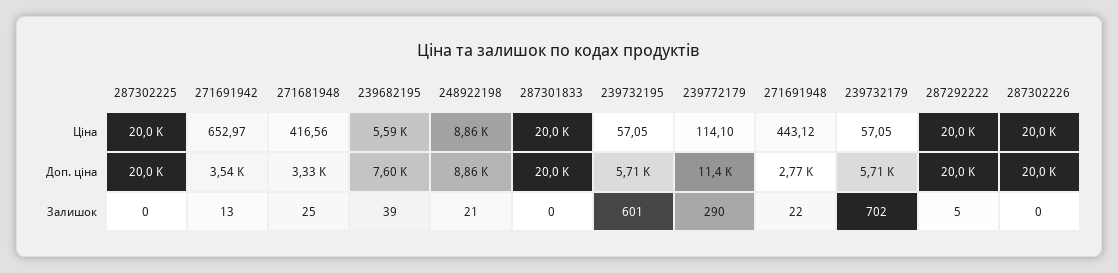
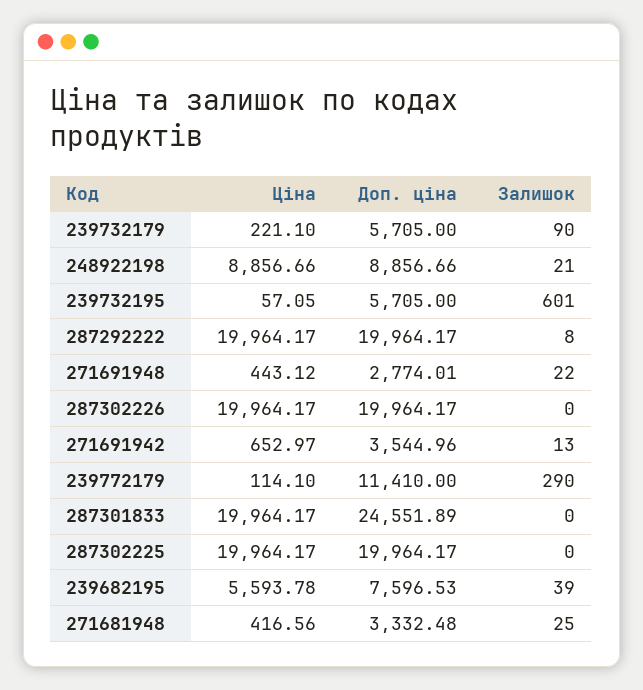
  {
    "287302225": {
      "Ціна": 19964.17,
      "Доп. ціна": 19964.17,
      "Залишок": 0
    },
    "271691942": {
      "Ціна": 652.97,
      "Доп. ціна": 3544.96,
      "Залишок": 13
    },
    "271681948": {
      "Ціна": 416.56,
      "Доп. ціна": 3332.48,
      "Залишок": 25
    },
    "239682195": {
      "Ціна": 5593.78,
      "Доп. ціна": 7596.53,
      "Залишок": 39
    },
    "248922198": {
      "Ціна": 8856.66,
      "Доп. ціна": 8856.66,
      "Залишок": 21
    },
    "287301833": {
      "Ціна": 19964.17,
-     "Доп. ціна": 20000,
+     "Доп. ціна": 24551.89,
      "Залишок": 0
    },
    "239732195": {
      "Ціна": 57.05,
      "Доп. ціна": 5705,
      "Залишок": 601
    },
    "239772179": {
      "Ціна": 114.1,
      "Доп. ціна": 11410,
      "Залишок": 290
    },
    "271691948": {
      "Ціна": 443.12,
      "Доп. ціна": 2774.01,
      "Залишок": 22
    },
    "239732179": {
-     "Ціна": 57.05,
+     "Ціна": 221.1,
      "Доп. ціна": 5705,
-     "Залишок": 702
+     "Залишок": 90
    },
    "287292222": {
      "Ціна": 19964.17,
      "Доп. ціна": 19964.17,
-     "Залишок": 5
+     "Залишок": 8
    },
    "287302226": {
      "Ціна": 19964.17,
      "Доп. ціна": 19964.17,
      "Залишок": 0
    }
  }

